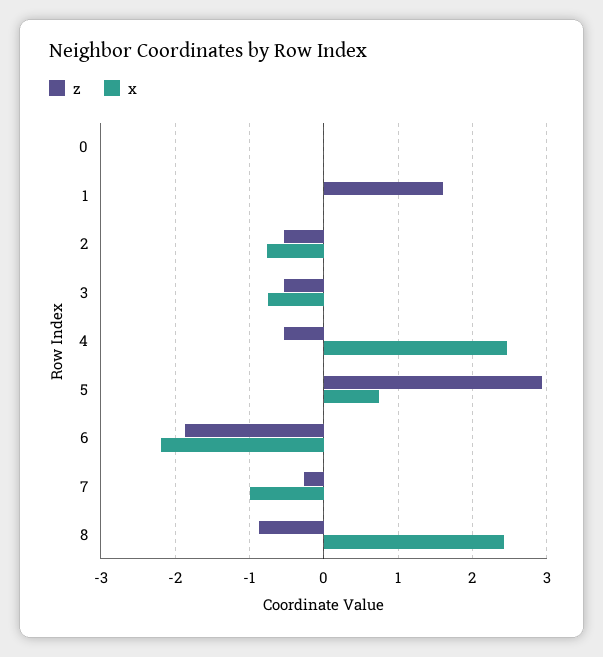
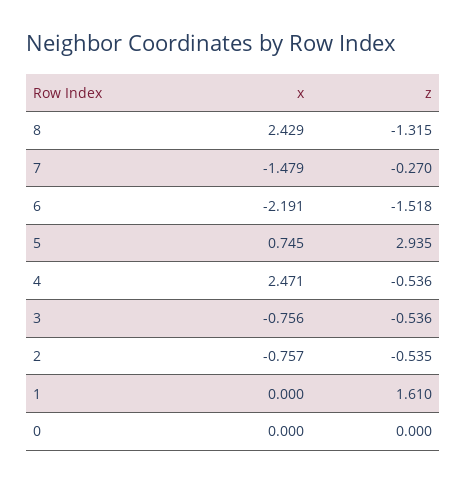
  {
    "z": {
      "0": 0,
      "1": 1.61,
      "2": -0.535,
      "3": -0.536,
      "4": -0.536,
      "5": 2.935,
-     "6": -1.9,
+     "6": -1.518,
      "7": -0.27,
-     "8": -0.9
+     "8": -1.315
    },
    "x": {
      "0": 0,
      "1": 0,
      "2": -0.757,
      "3": -0.756,
      "4": 2.471,
      "5": 0.745,
      "6": -2.191,
-     "7": -1,
+     "7": -1.479,
      "8": 2.429
    }
  }

